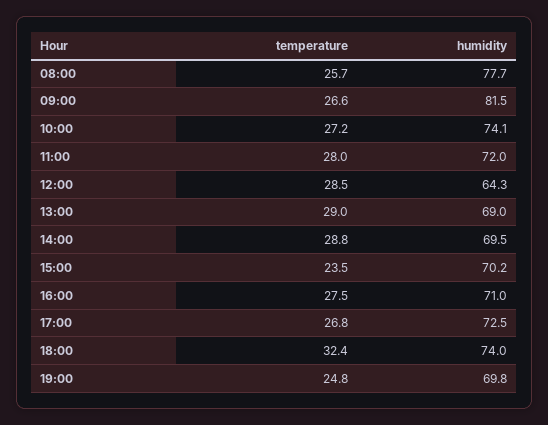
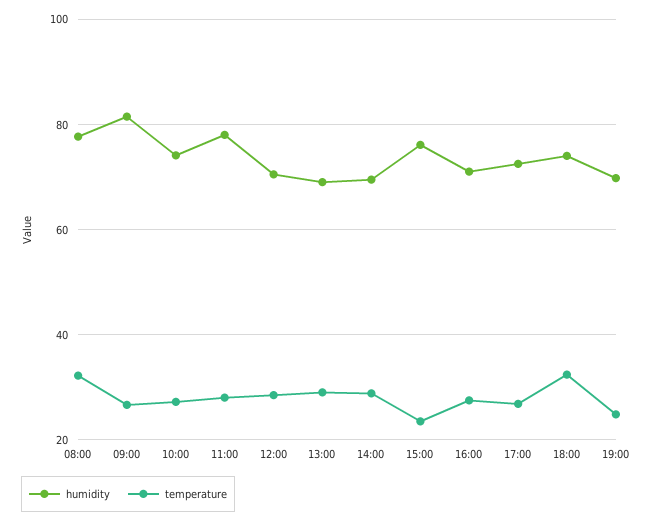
  {
    "temperature": {
-     "08:00": 25.7,
+     "08:00": 32,
      "09:00": 26.6,
      "10:00": 27.2,
      "11:00": 28,
      "12:00": 28.5,
      "13:00": 29,
      "14:00": 28.8,
      "15:00": 23.5,
      "16:00": 27.5,
      "17:00": 26.8,
      "18:00": 32.4,
      "19:00": 24.8
    },
    "humidity": {
      "08:00": 77.7,
      "09:00": 81.5,
      "10:00": 74.1,
-     "11:00": 72,
+     "11:00": 78,
-     "12:00": 64.3,
+     "12:00": 70,
      "13:00": 69,
      "14:00": 69.5,
-     "15:00": 70.2,
+     "15:00": 76,
      "16:00": 71,
      "17:00": 72.5,
      "18:00": 74,
      "19:00": 69.8
    }
  }

